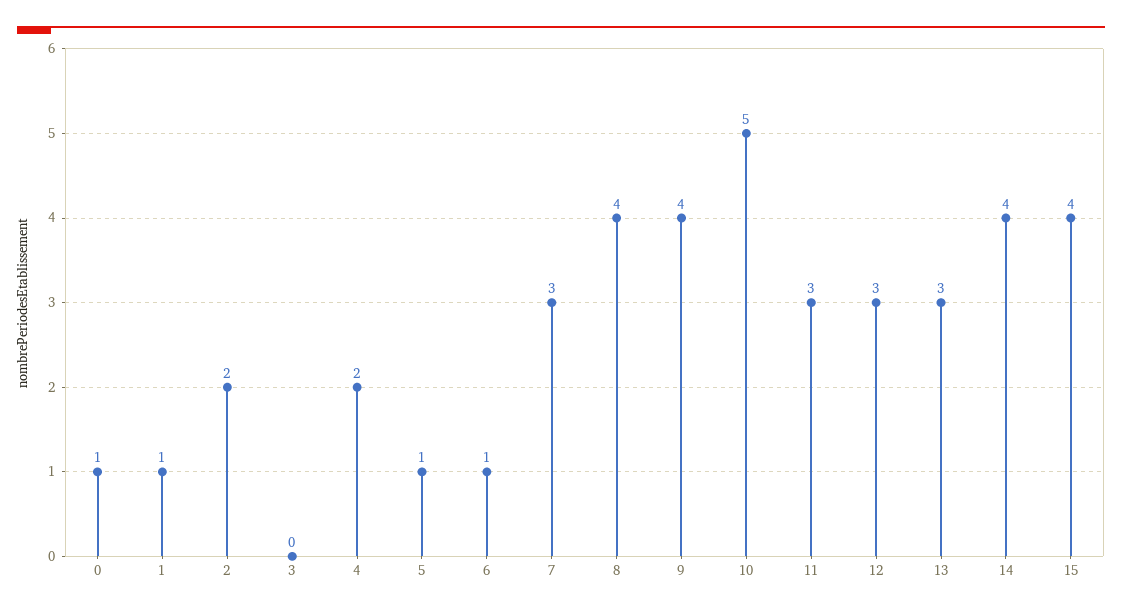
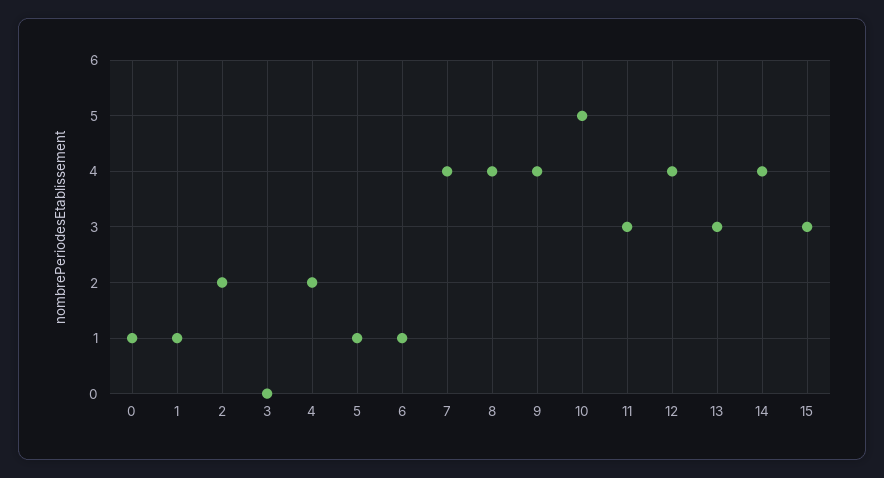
  {
    "0": 1,
    "1": 1,
    "2": 2,
    "3": 0,
    "4": 2,
    "5": 1,
    "6": 1,
-   "7": 3,
+   "7": 4,
    "8": 4,
    "9": 4,
    "10": 5,
    "11": 3,
-   "12": 3,
+   "12": 4,
    "13": 3,
    "14": 4,
-   "15": 4
+   "15": 3
  }

